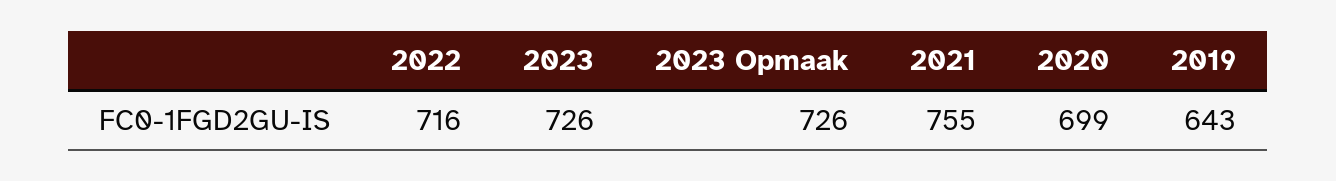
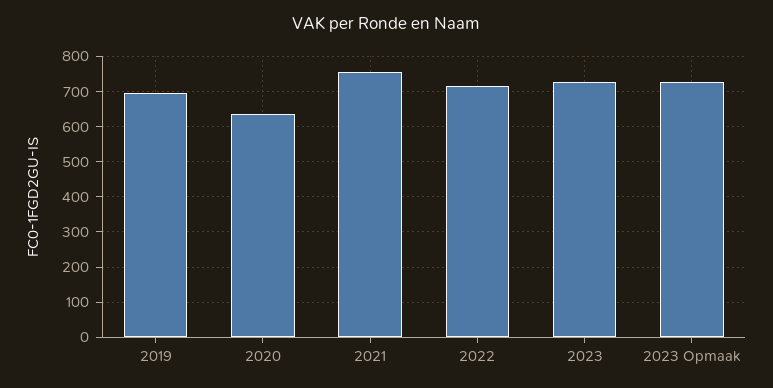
  {
    "2022": 716,
    "2023": 726,
    "2023 Opmaak": 726,
    "2021": 755,
-   "2020": 699,
+   "2020": 640,
-   "2019": 643
+   "2019": 700
  }

